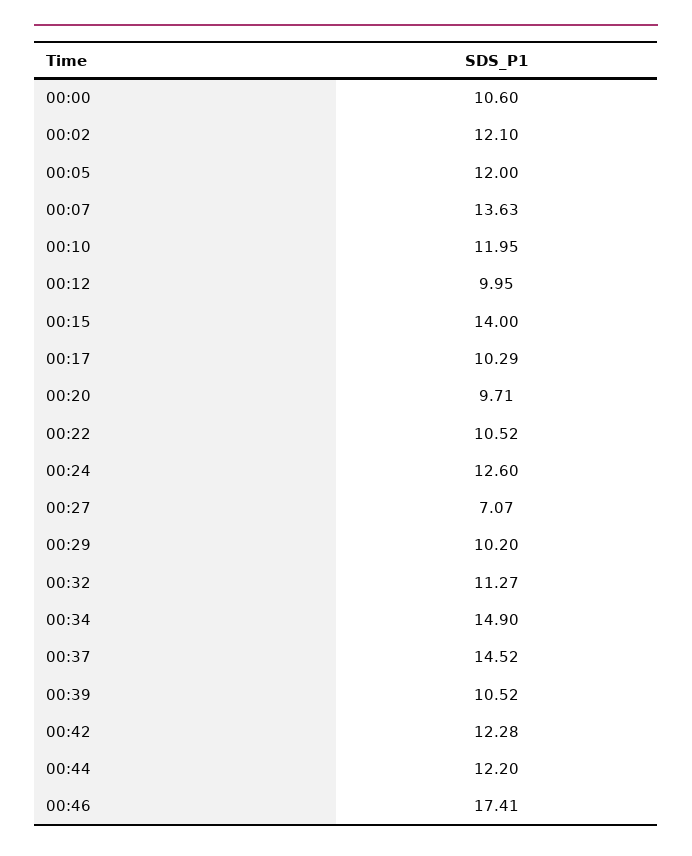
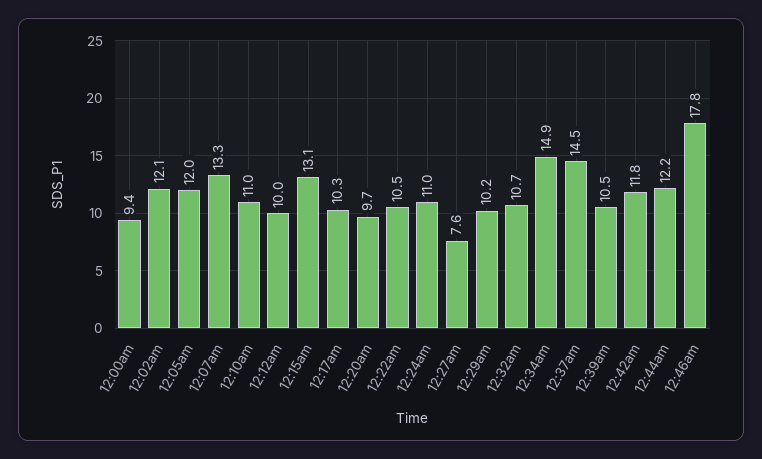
  {
-   "00:00": 10.6,
+   "00:00": 9.4,
    "00:02": 12.1,
    "00:05": 12,
-   "00:07": 13.63,
+   "00:07": 13.3,
-   "00:10": 11.95,
+   "00:10": 11,
    "00:12": 9.95,
-   "00:15": 14,
+   "00:15": 13.1,
    "00:17": 10.29,
    "00:20": 9.71,
    "00:22": 10.52,
-   "00:24": 12.6,
+   "00:24": 11,
-   "00:27": 7.07,
+   "00:27": 7.6,
    "00:29": 10.2,
-   "00:32": 11.27,
+   "00:32": 10.7,
    "00:34": 14.9,
    "00:37": 14.52,
    "00:39": 10.52,
-   "00:42": 12.28,
+   "00:42": 11.8,
    "00:44": 12.2,
-   "00:46": 17.41
+   "00:46": 17.8
  }

